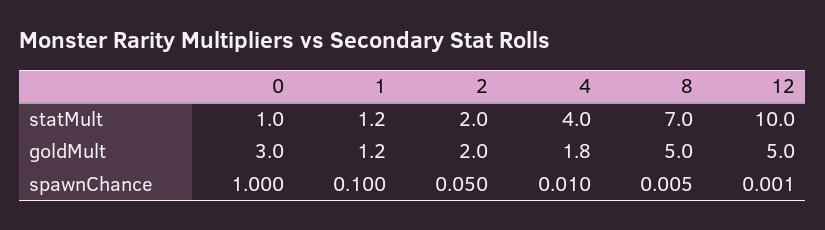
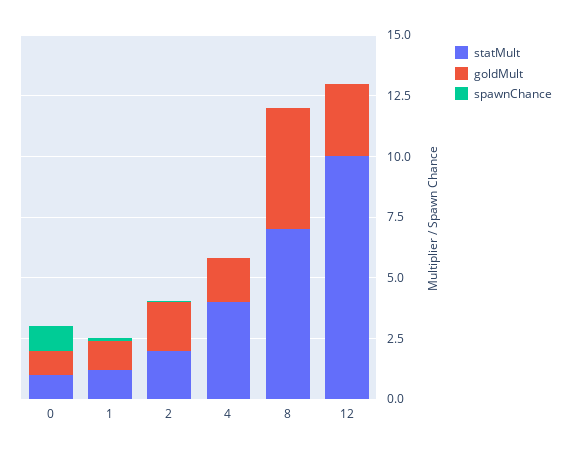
  {
    "statMult": {
      "0": 1,
      "1": 1.2,
      "2": 2,
      "4": 4,
      "8": 7,
      "12": 10
    },
    "goldMult": {
-     "0": 3,
+     "0": 1,
      "1": 1.2,
      "2": 2,
      "4": 1.8,
      "8": 5,
-     "12": 5
+     "12": 3
    },
    "spawnChance": {
      "0": 1,
      "1": 0.1,
      "2": 0.05,
      "4": 0.01,
      "8": 0.005,
      "12": 0.001
    }
  }

